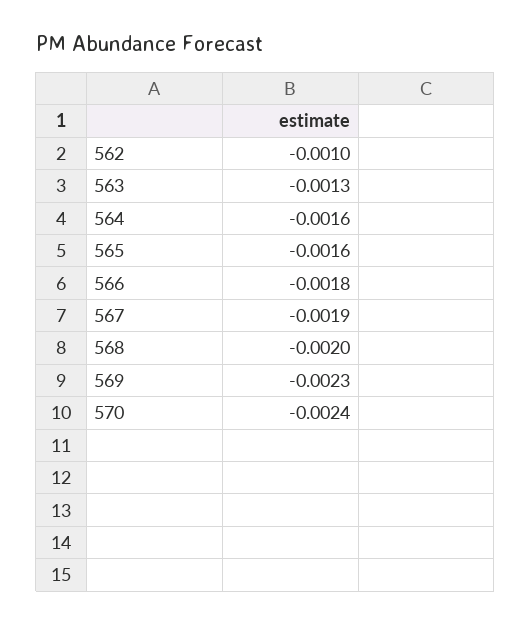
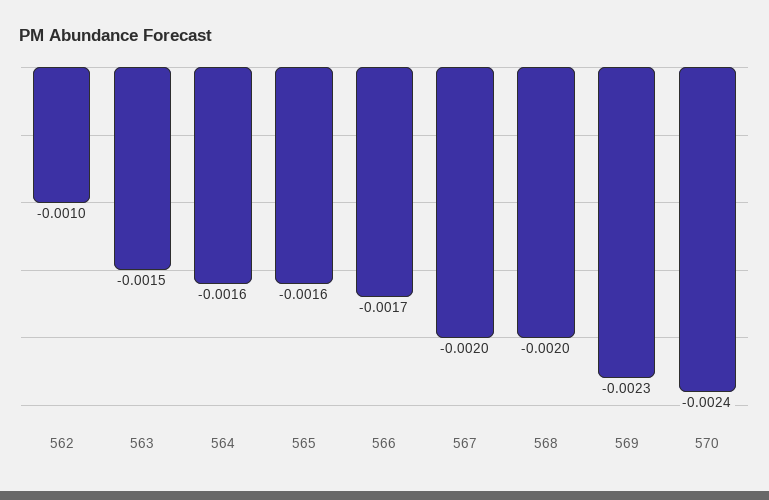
  {
    "562": -0.001,
-   "563": -0.0013,
+   "563": -0.0015,
    "564": -0.0016,
    "565": -0.0016,
-   "566": -0.0018,
+   "566": -0.0017,
-   "567": -0.0019,
+   "567": -0.002,
    "568": -0.002,
    "569": -0.0023,
    "570": -0.0024
  }

